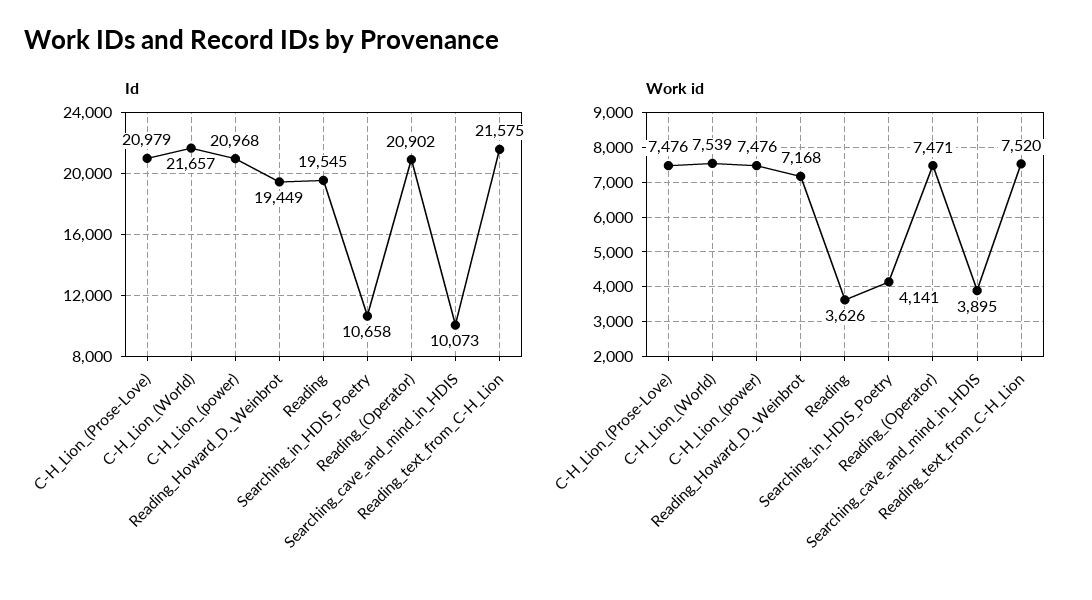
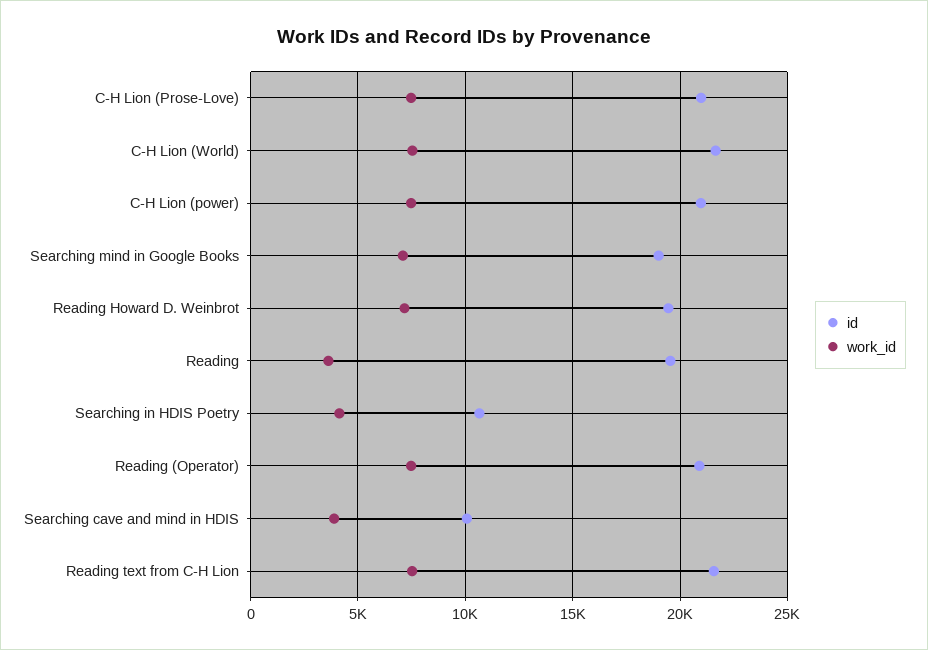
  {
    "Id": {
      "C-H_Lion_(Prose-Love)": 20979,
      "C-H_Lion_(World)": 21657,
      "C-H_Lion_(power)": 20968,
      "Reading_Howard_D._Weinbrot": 19449,
      "Reading": 19545,
      "Searching_in_HDIS_Poetry": 10658,
      "Reading_(Operator)": 20902,
      "Searching_cave_and_mind_in_HDIS": 10073,
-     "Reading_text_from_C-H_Lion": 21575
+     "Reading_text_from_C-H_Lion": 21575,
+     "Searching mind in Google Books": 19000
    },
    "Work id": {
      "C-H_Lion_(Prose-Love)": 7476,
      "C-H_Lion_(World)": 7539,
      "C-H_Lion_(power)": 7476,
      "Reading_Howard_D._Weinbrot": 7168,
      "Reading": 3626,
      "Searching_in_HDIS_Poetry": 4141,
      "Reading_(Operator)": 7471,
      "Searching_cave_and_mind_in_HDIS": 3895,
-     "Reading_text_from_C-H_Lion": 7520
+     "Reading_text_from_C-H_Lion": 7520,
+     "Searching mind in Google Books": 7000
    }
  }

